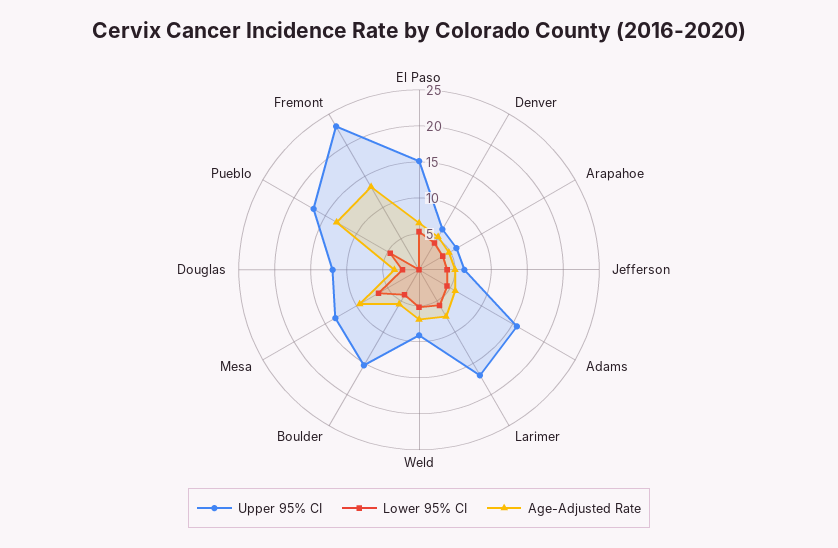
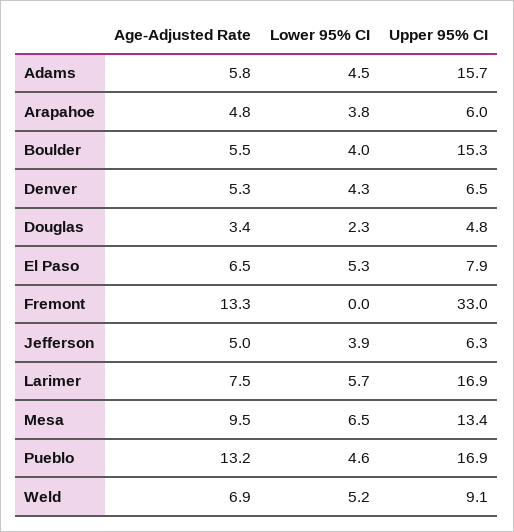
  {
    "Upper 95% CI": {
-     "El Paso": 15,
+     "El Paso": 7.9,
      "Denver": 6.5,
      "Arapahoe": 6,
      "Jefferson": 6.3,
      "Adams": 15.7,
      "Larimer": 16.9,
      "Weld": 9.1,
      "Boulder": 15.3,
      "Mesa": 13.4,
-     "Douglas": 12.5,
+     "Douglas": 4.8,
      "Pueblo": 16.9,
-     "Fremont": 22.5
+     "Fremont": 33
    },
    "Lower 95% CI": {
      "El Paso": 5.3,
      "Denver": 4.3,
      "Arapahoe": 3.8,
      "Jefferson": 3.9,
      "Adams": 4.5,
      "Larimer": 5.7,
      "Weld": 5.2,
      "Boulder": 4,
      "Mesa": 6.5,
      "Douglas": 2.3,
      "Pueblo": 4.6,
      "Fremont": 0
    },
    "Age-Adjusted Rate": {
      "El Paso": 6.5,
      "Denver": 5.3,
      "Arapahoe": 4.8,
      "Jefferson": 5,
      "Adams": 5.8,
      "Larimer": 7.5,
      "Weld": 6.9,
      "Boulder": 5.5,
      "Mesa": 9.5,
      "Douglas": 3.4,
      "Pueblo": 13.2,
      "Fremont": 13.3
    }
  }

